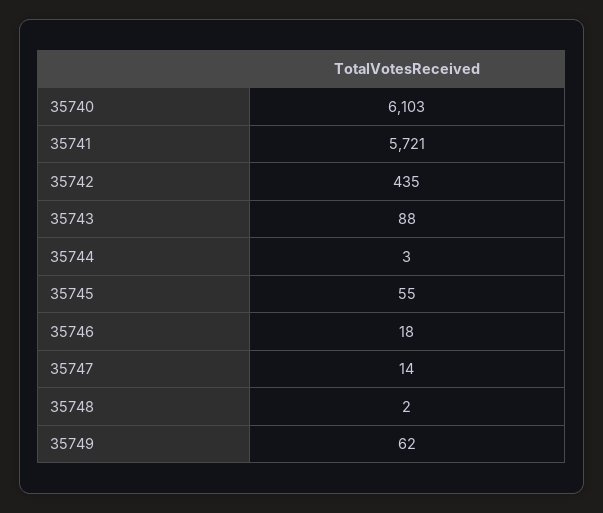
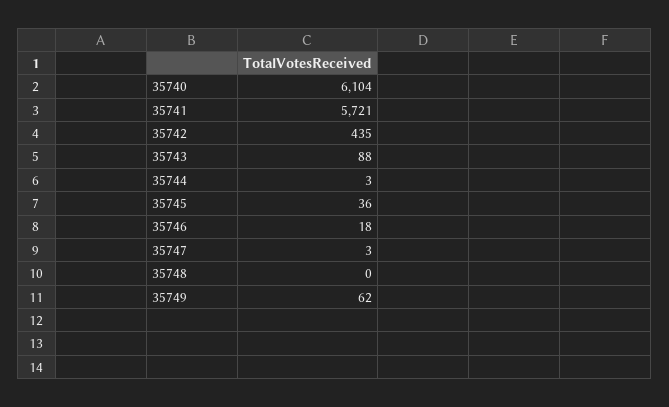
  {
-   "35740": 6103,
+   "35740": 6104,
    "35741": 5721,
    "35742": 435,
    "35743": 88,
    "35744": 3,
-   "35745": 55,
+   "35745": 36,
    "35746": 18,
-   "35747": 14,
+   "35747": 3,
-   "35748": 2,
+   "35748": 0,
    "35749": 62
  }

